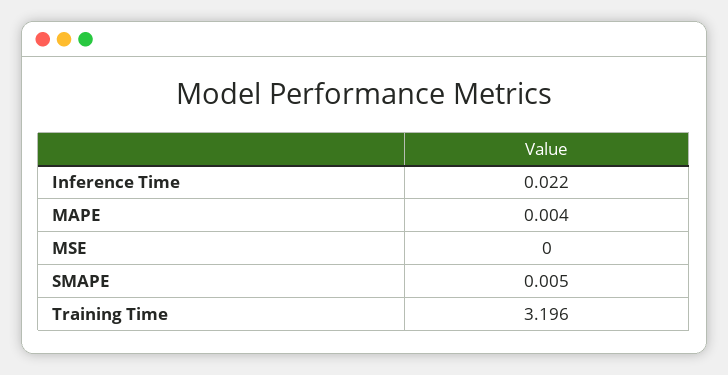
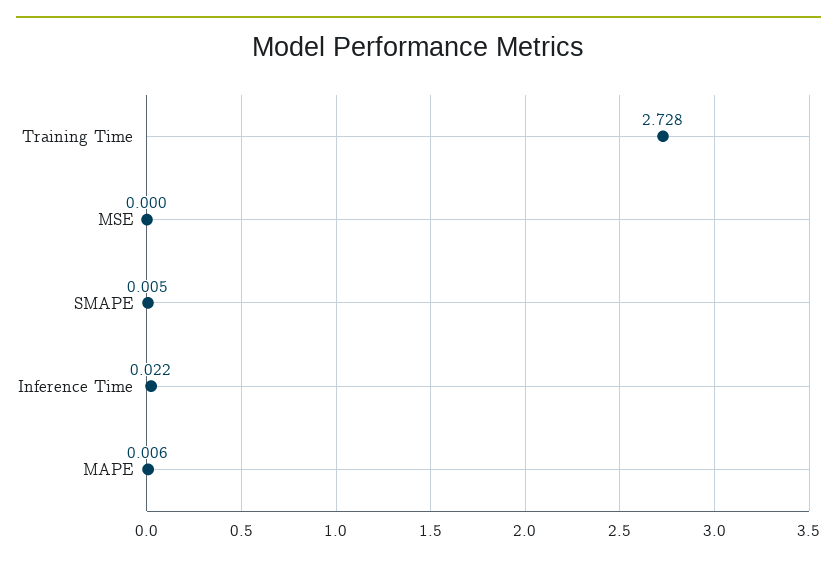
  {
    "Inference Time": 0.022,
-   "MAPE": 0.004,
+   "MAPE": 0.006,
    "MSE": 0,
    "SMAPE": 0.005,
-   "Training Time": 3.196
+   "Training Time": 2.728
  }

